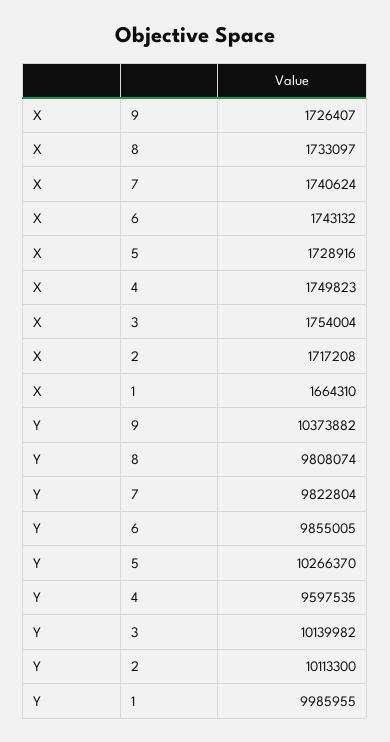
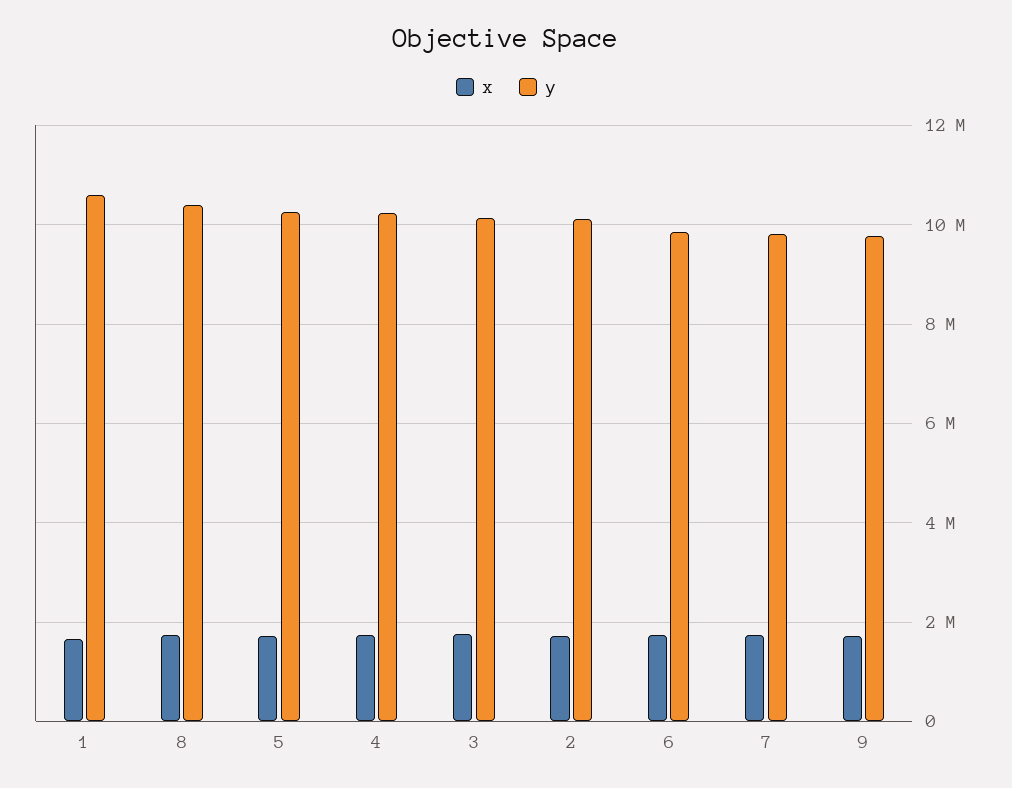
  {
    "X": {
      "9": 1726407,
      "8": 1733097,
      "7": 1740624,
      "6": 1743132,
      "5": 1728916,
      "4": 1749823,
      "3": 1754004,
      "2": 1717208,
      "1": 1664310
    },
    "Y": {
-     "9": 10373882,
+     "9": 9800000,
-     "8": 9808074,
+     "8": 10400000,
      "7": 9822804,
      "6": 9855005,
      "5": 10266370,
-     "4": 9597535,
+     "4": 10200000,
      "3": 10139982,
      "2": 10113300,
-     "1": 9985955
+     "1": 10600000
    }
  }

